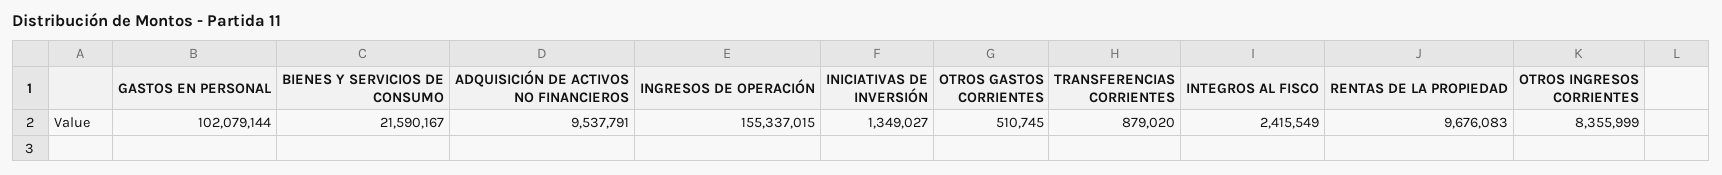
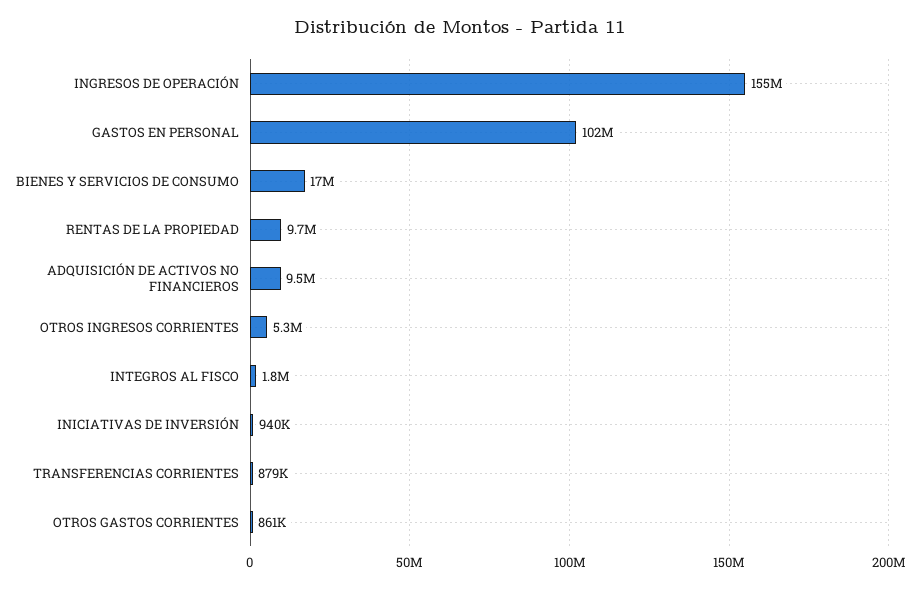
  {
    "GASTOS EN PERSONAL": 102079144,
-   "BIENES Y SERVICIOS DE CONSUMO": 21590167,
+   "BIENES Y SERVICIOS DE CONSUMO": 17000000,
    "ADQUISICIÓN DE ACTIVOS NO FINANCIEROS": 9537791,
    "INGRESOS DE OPERACIÓN": 155337015,
-   "INICIATIVAS DE INVERSIÓN": 1349027,
+   "INICIATIVAS DE INVERSIÓN": 940000,
-   "OTROS GASTOS CORRIENTES": 510745,
+   "OTROS GASTOS CORRIENTES": 861000,
    "TRANSFERENCIAS CORRIENTES": 879020,
-   "INTEGROS AL FISCO": 2415549,
+   "INTEGROS AL FISCO": 1800000,
    "RENTAS DE LA PROPIEDAD": 9676083,
-   "OTROS INGRESOS CORRIENTES": 8355999
+   "OTROS INGRESOS CORRIENTES": 5300000
  }

